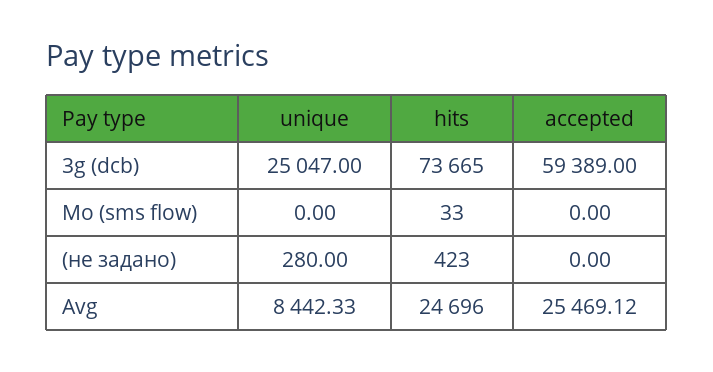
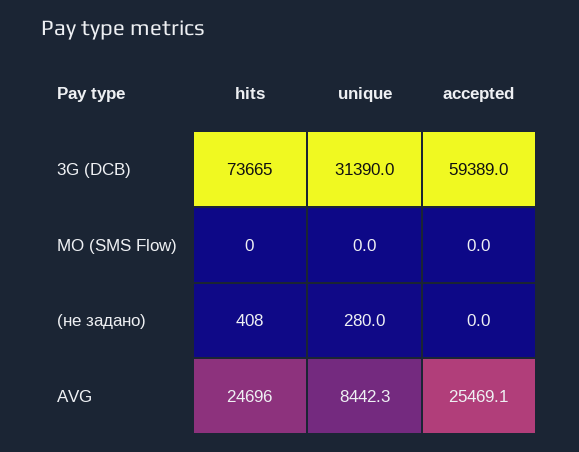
  {
    "unique": {
-     "3g (dcb)": 25047,
+     "3g (dcb)": 31390,
      "Mo (sms flow)": 0,
      "(не задано)": 280,
      "Avg": 8442.33
    },
    "hits": {
      "3g (dcb)": 73665,
-     "Mo (sms flow)": 33,
+     "Mo (sms flow)": 0,
-     "(не задано)": 423,
+     "(не задано)": 408,
      "Avg": 24696
    },
    "accepted": {
      "3g (dcb)": 59389,
      "Mo (sms flow)": 0,
      "(не задано)": 0,
      "Avg": 25469.12
    }
  }

